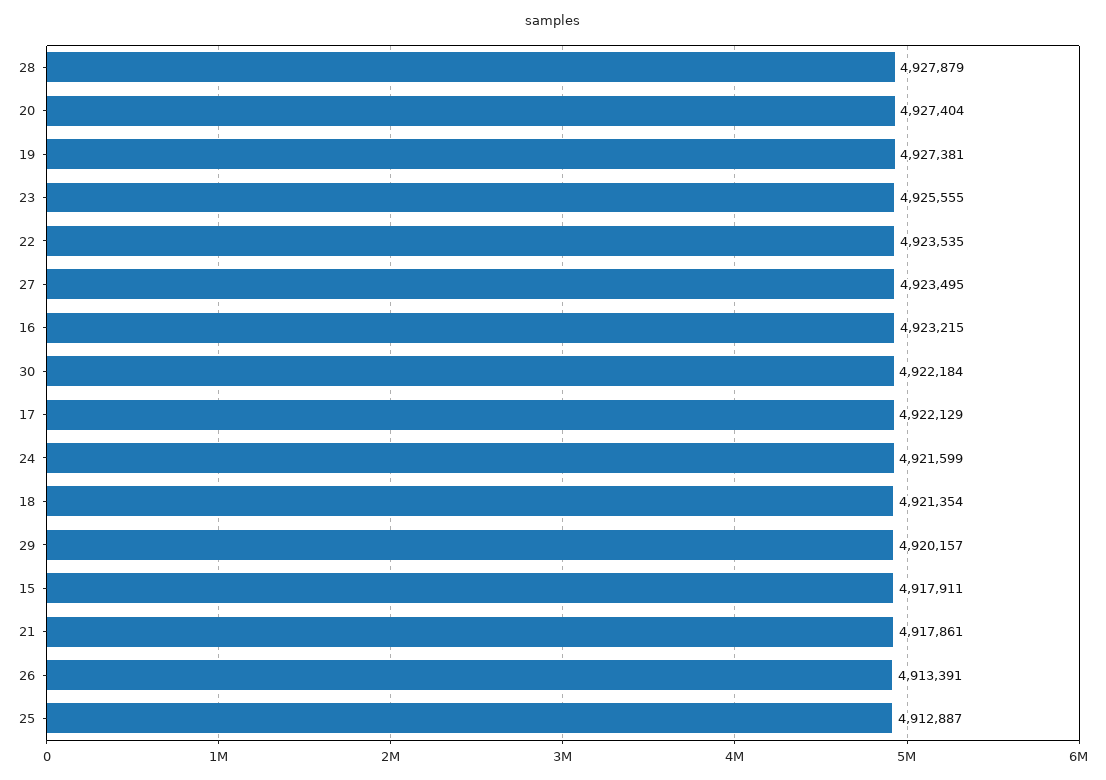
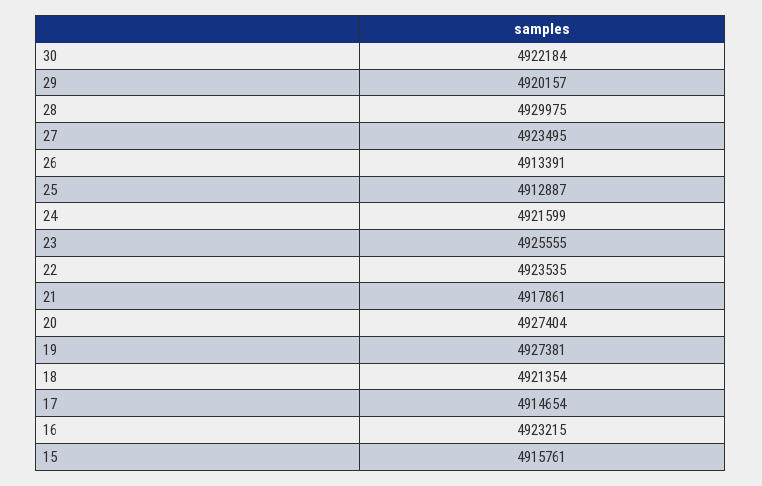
  {
-   "28": 4927879,
+   "28": 4929975,
    "20": 4927404,
    "19": 4927381,
    "23": 4925555,
    "22": 4923535,
    "27": 4923495,
    "16": 4923215,
    "30": 4922184,
-   "17": 4922129,
+   "17": 4914654,
    "24": 4921599,
    "18": 4921354,
    "29": 4920157,
-   "15": 4917911,
+   "15": 4915761,
    "21": 4917861,
    "26": 4913391,
    "25": 4912887
  }

